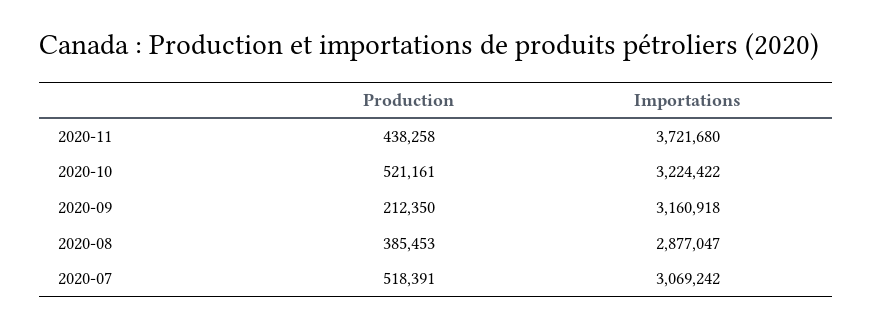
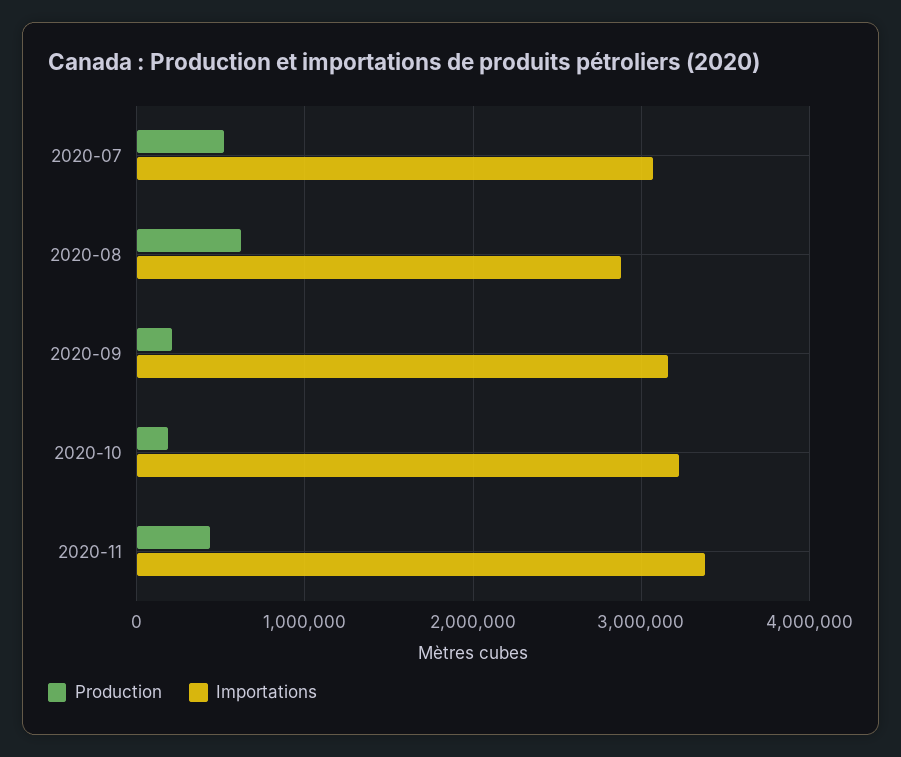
  {
    "Production": {
      "2020-11": 438258,
-     "2020-10": 521161,
+     "2020-10": 200000,
      "2020-09": 212350,
-     "2020-08": 385453,
+     "2020-08": 600000,
      "2020-07": 518391
    },
    "Importations": {
-     "2020-11": 3721680,
+     "2020-11": 3400000,
      "2020-10": 3224422,
      "2020-09": 3160918,
      "2020-08": 2877047,
      "2020-07": 3069242
    }
  }

